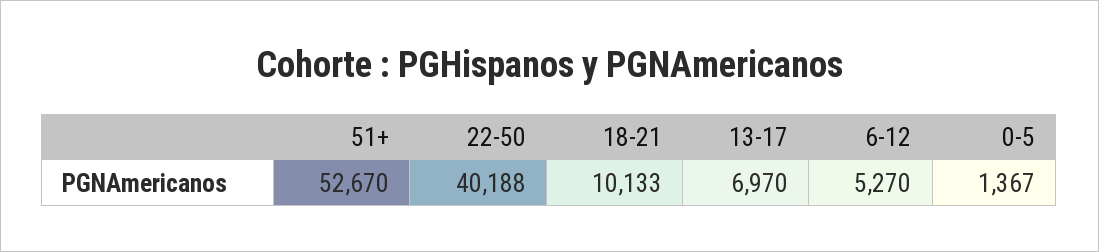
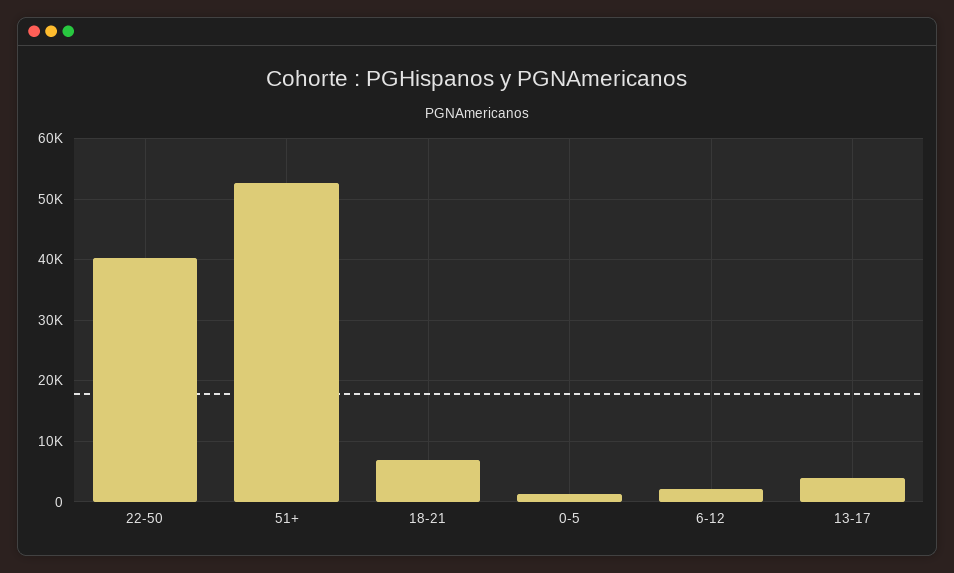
  {
    "51+": 52670,
    "22-50": 40188,
-   "18-21": 10133,
+   "18-21": 7000,
-   "13-17": 6970,
+   "13-17": 4000,
-   "6-12": 5270,
+   "6-12": 2000,
    "0-5": 1367
  }

